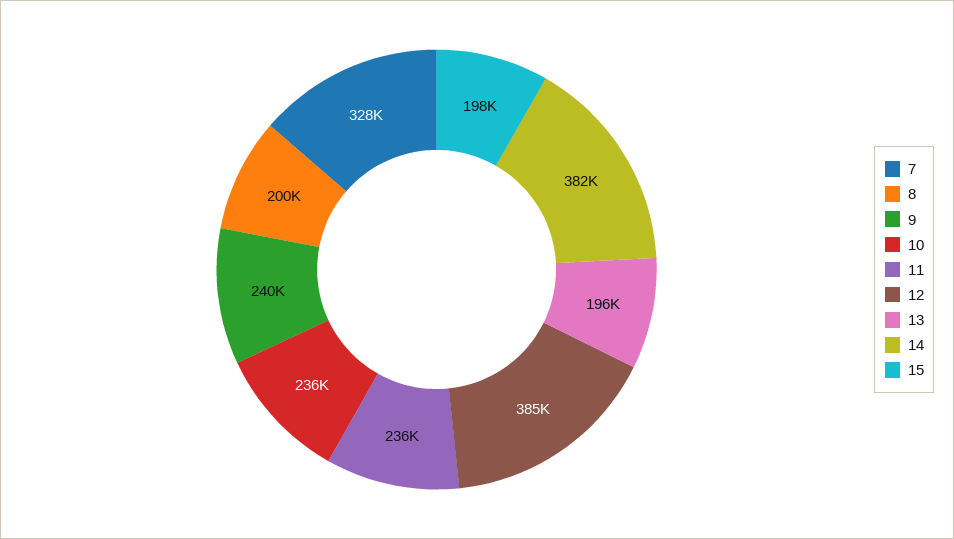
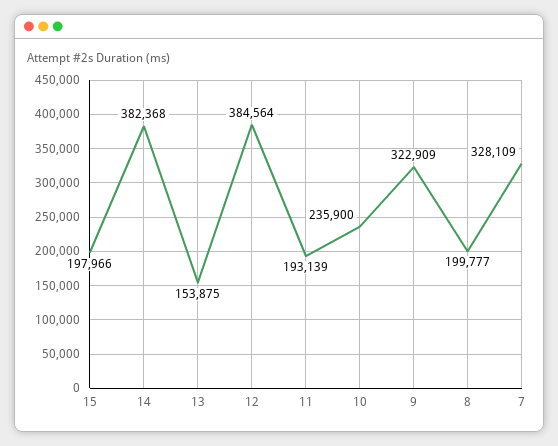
  {
    "7": 328109,
    "8": 199777,
-   "9": 240000,
+   "9": 322909,
    "10": 235900,
-   "11": 236000,
+   "11": 193139,
    "12": 384564,
-   "13": 196000,
+   "13": 153875,
    "14": 382368,
    "15": 197966
  }

